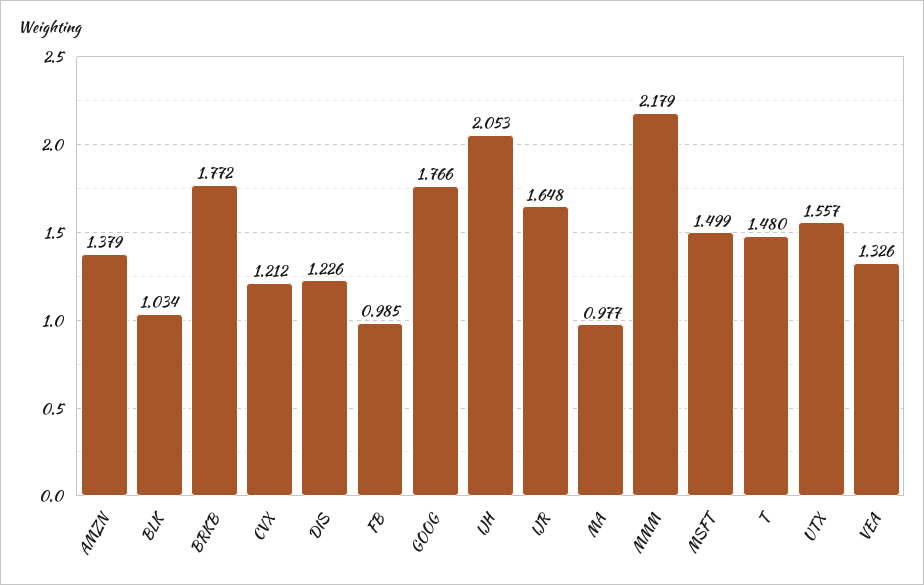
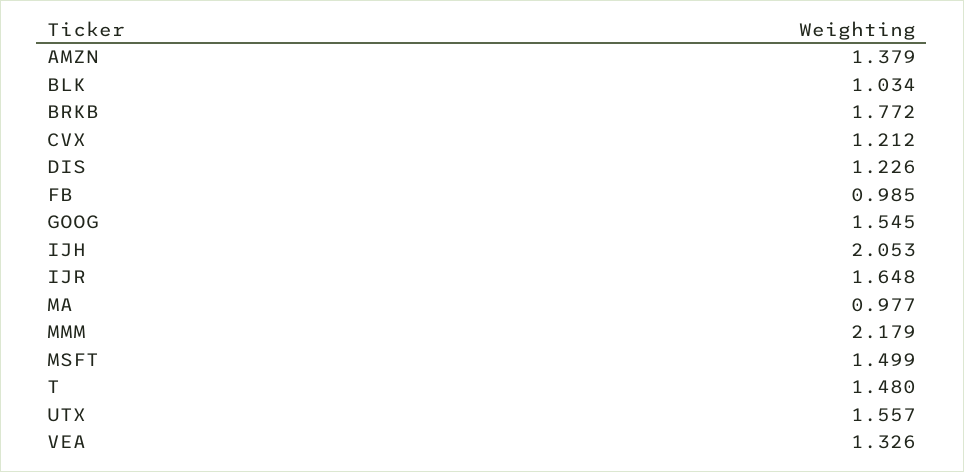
  {
    "AMZN": 1.379,
    "BLK": 1.034,
    "BRKB": 1.772,
    "CVX": 1.212,
    "DIS": 1.226,
    "FB": 0.985,
-   "GOOG": 1.766,
+   "GOOG": 1.545,
    "IJH": 2.053,
    "IJR": 1.648,
    "MA": 0.977,
    "MMM": 2.179,
    "MSFT": 1.499,
    "T": 1.48,
    "UTX": 1.557,
    "VEA": 1.326
  }

